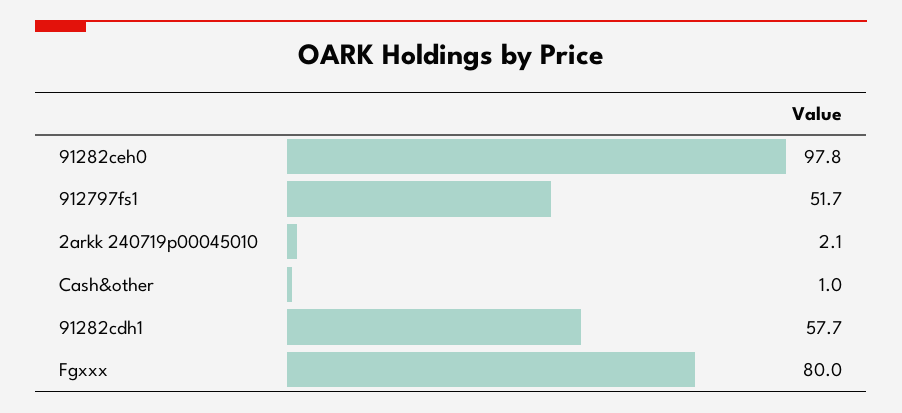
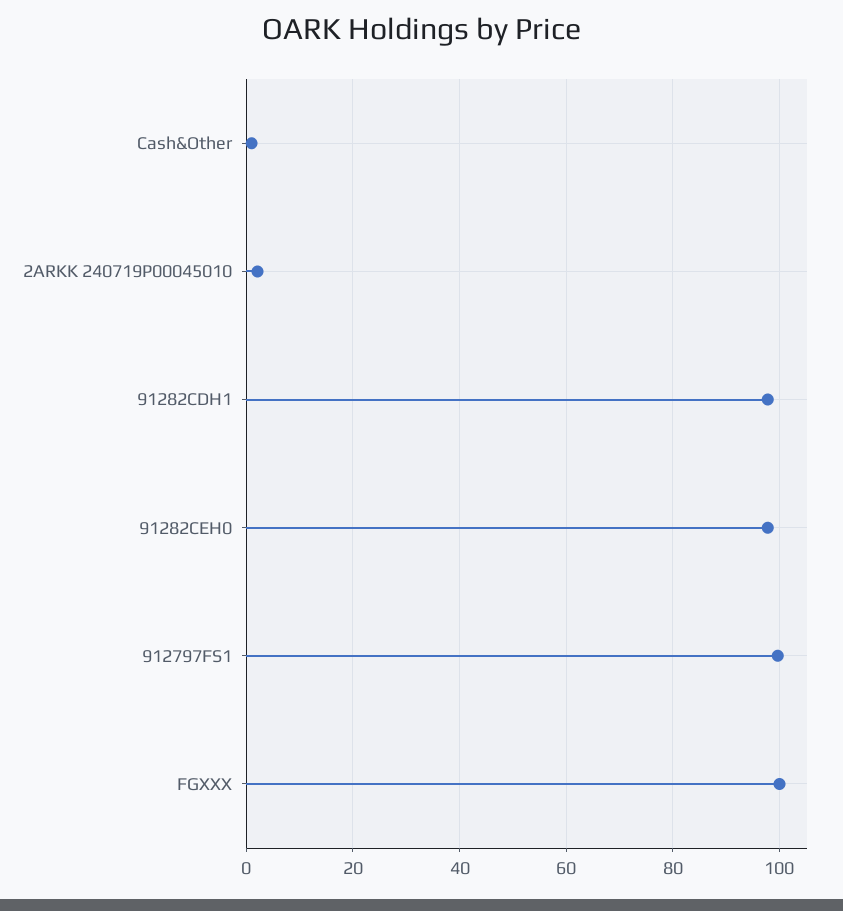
  {
    "91282ceh0": 97.8,
-   "912797fs1": 51.7,
+   "912797fs1": 100,
    "2arkk 240719p00045010": 2.1,
    "Cash&other": 1,
-   "91282cdh1": 57.7,
+   "91282cdh1": 98,
-   "Fgxxx": 80
+   "Fgxxx": 100
  }

